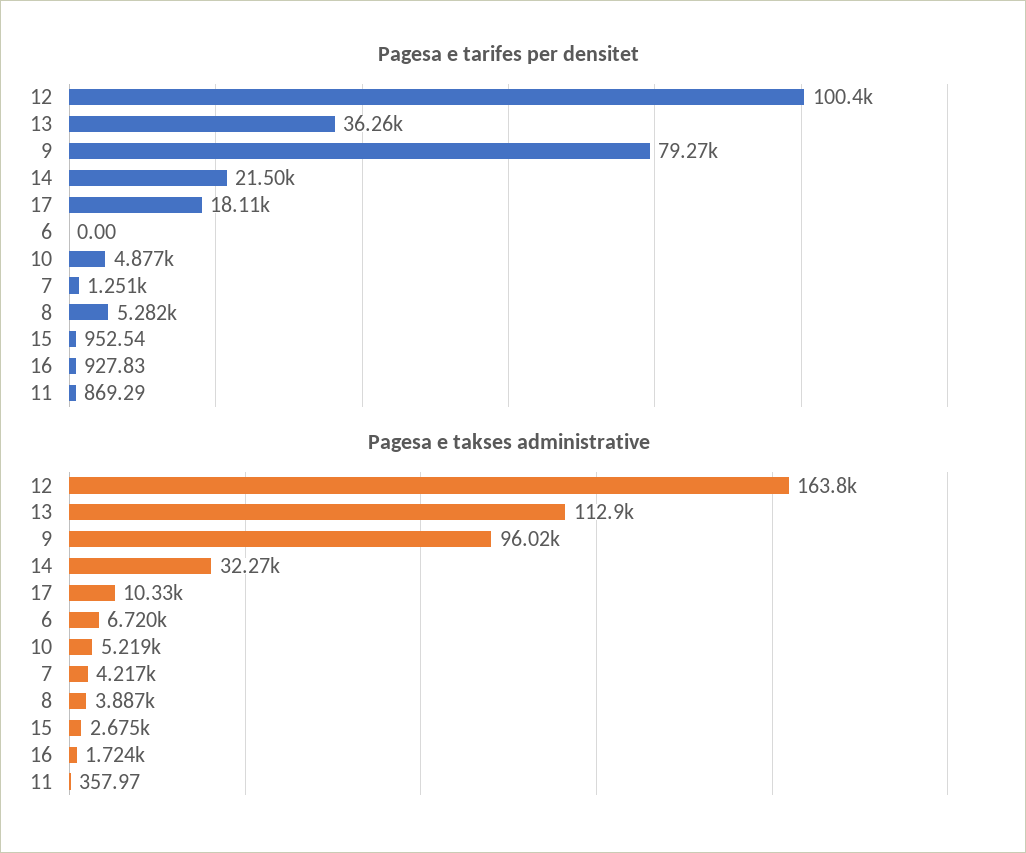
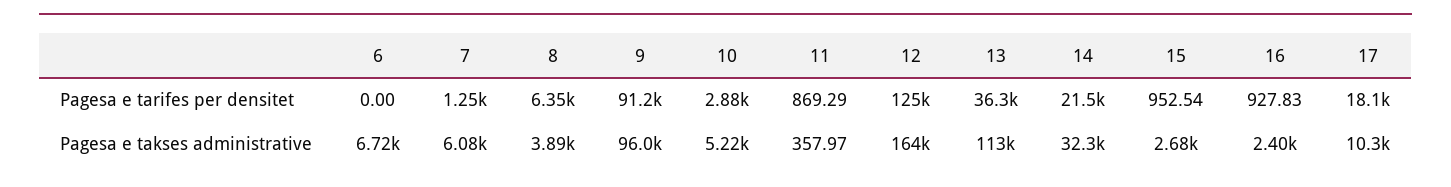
  {
    "Pagesa e tarifes per densitet": {
-     "12": 100400,
+     "12": 125000,
      "13": 36260,
-     "9": 79270,
+     "9": 91200,
      "14": 21500,
      "17": 18110,
      "6": 0,
-     "10": 4877,
+     "10": 2880,
      "7": 1251,
-     "8": 5282,
+     "8": 6350,
      "15": 952.54,
      "16": 927.83,
      "11": 869.29
    },
    "Pagesa e takses administrative": {
      "12": 163800,
      "13": 112900,
      "9": 96020,
      "14": 32270,
      "17": 10330,
      "6": 6720,
      "10": 5219,
-     "7": 4217,
+     "7": 6080,
      "8": 3887,
      "15": 2675,
-     "16": 1724,
+     "16": 2400,
      "11": 357.97
    }
  }

